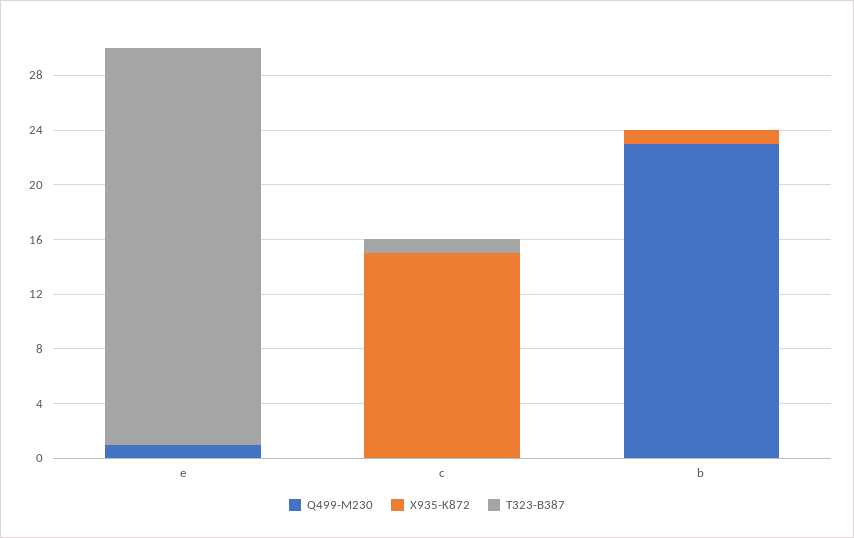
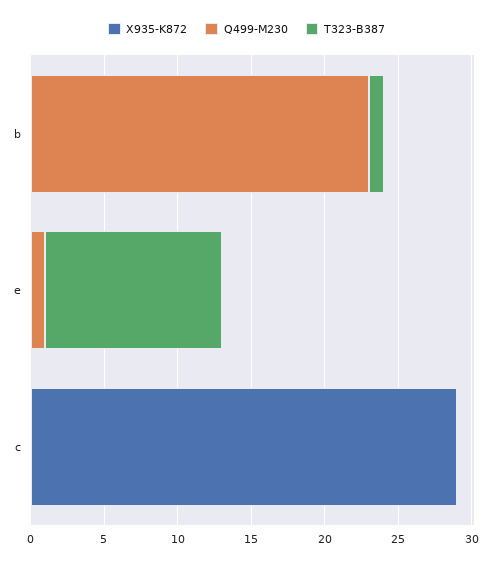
  {
    "Q499-M230": {
      "e": 1,
      "c": 0,
      "b": 23
    },
    "X935-K872": {
      "e": 0,
-     "c": 15,
+     "c": 29,
-     "b": 1
+     "b": 0
    },
    "T323-B387": {
-     "e": 29,
+     "e": 12,
-     "c": 1,
+     "c": 0,
-     "b": 0
+     "b": 1
    }
  }

